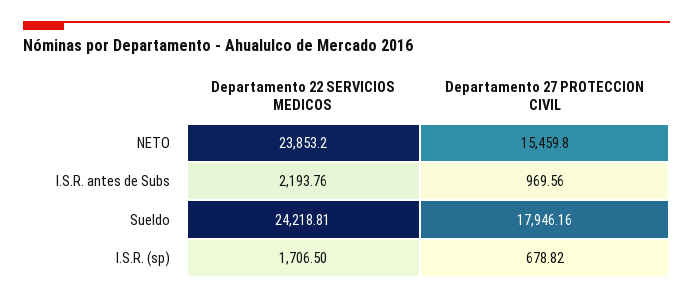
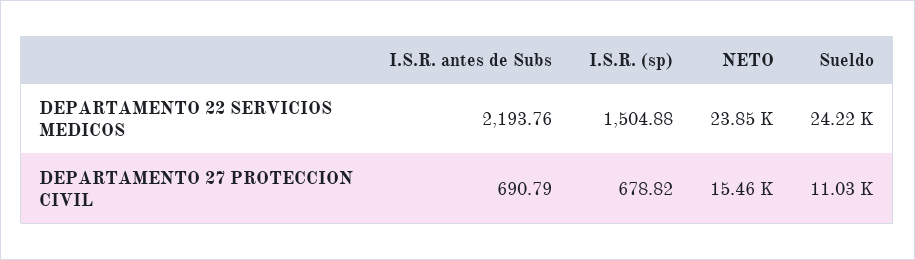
  {
    "Departamento 22 SERVICIOS MEDICOS": {
      "NETO": 23853.2,
      "I.S.R. antes de Subs": 2193.76,
      "Sueldo": 24218.81,
-     "I.S.R. (sp)": 1706.5
+     "I.S.R. (sp)": 1504.88
    },
    "Departamento 27 PROTECCION CIVIL": {
      "NETO": 15459.8,
-     "I.S.R. antes de Subs": 969.56,
+     "I.S.R. antes de Subs": 690.79,
-     "Sueldo": 17946.16,
+     "Sueldo": 11030,
      "I.S.R. (sp)": 678.82
    }
  }

